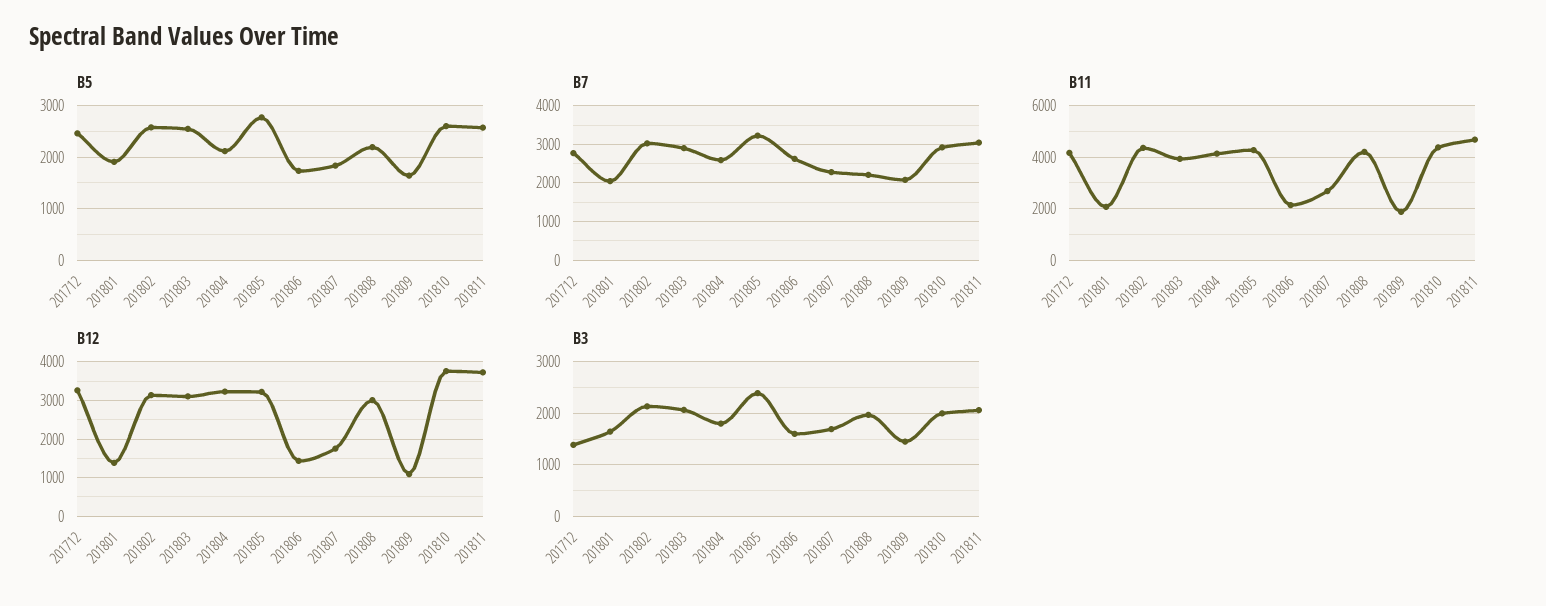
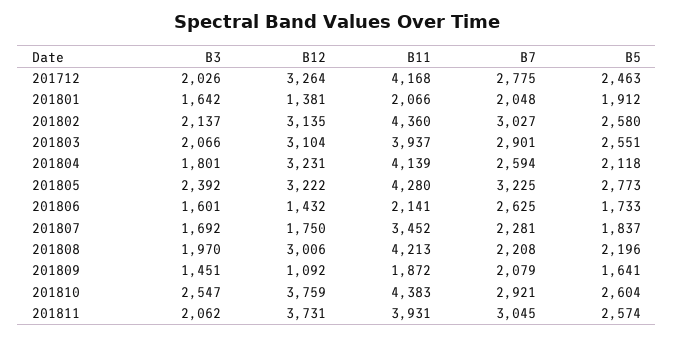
  {
    "B5": {
      "201712": 2463,
      "201801": 1912,
      "201802": 2580,
      "201803": 2551,
      "201804": 2118,
      "201805": 2773,
      "201806": 1733,
      "201807": 1837,
      "201808": 2196,
      "201809": 1641,
      "201810": 2604,
      "201811": 2574
    },
    "B7": {
      "201712": 2775,
      "201801": 2048,
      "201802": 3027,
      "201803": 2901,
      "201804": 2594,
      "201805": 3225,
      "201806": 2625,
      "201807": 2281,
      "201808": 2208,
      "201809": 2079,
      "201810": 2921,
      "201811": 3045
    },
    "B11": {
      "201712": 4168,
      "201801": 2066,
      "201802": 4360,
      "201803": 3937,
      "201804": 4139,
      "201805": 4280,
      "201806": 2141,
-     "201807": 2750,
+     "201807": 3452,
      "201808": 4213,
      "201809": 1872,
      "201810": 4383,
-     "201811": 4750
+     "201811": 3931
    },
    "B12": {
      "201712": 3264,
      "201801": 1381,
      "201802": 3135,
      "201803": 3104,
      "201804": 3231,
      "201805": 3222,
      "201806": 1432,
      "201807": 1750,
      "201808": 3006,
      "201809": 1092,
      "201810": 3759,
      "201811": 3731
    },
    "B3": {
-     "201712": 1400,
+     "201712": 2026,
      "201801": 1642,
      "201802": 2137,
      "201803": 2066,
      "201804": 1801,
      "201805": 2392,
      "201806": 1601,
      "201807": 1692,
      "201808": 1970,
      "201809": 1451,
-     "201810": 2000,
+     "201810": 2547,
      "201811": 2062
    }
  }

